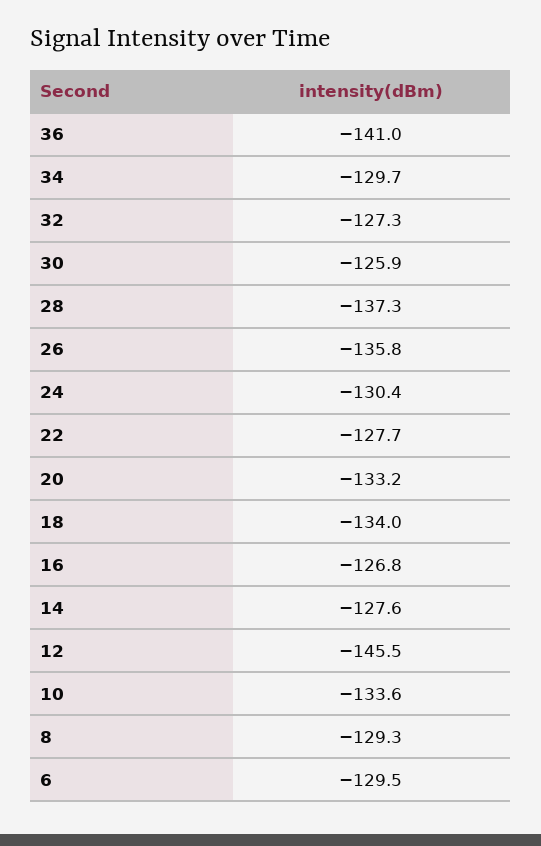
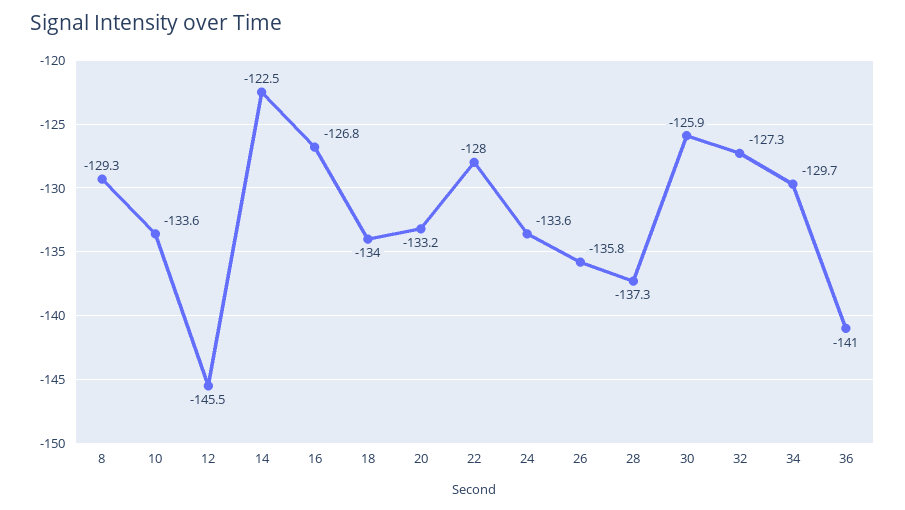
  {
    "36": -141,
    "34": -129.7,
    "32": -127.3,
    "30": -125.9,
    "28": -137.3,
    "26": -135.8,
-   "24": -130.4,
+   "24": -133.6,
-   "22": -127.7,
+   "22": -128,
    "20": -133.2,
    "18": -134,
    "16": -126.8,
-   "14": -127.6,
+   "14": -122.5,
    "12": -145.5,
    "10": -133.6,
-   "8": -129.3,
+   "8": -129.3
-   "6": -129.5
  }

